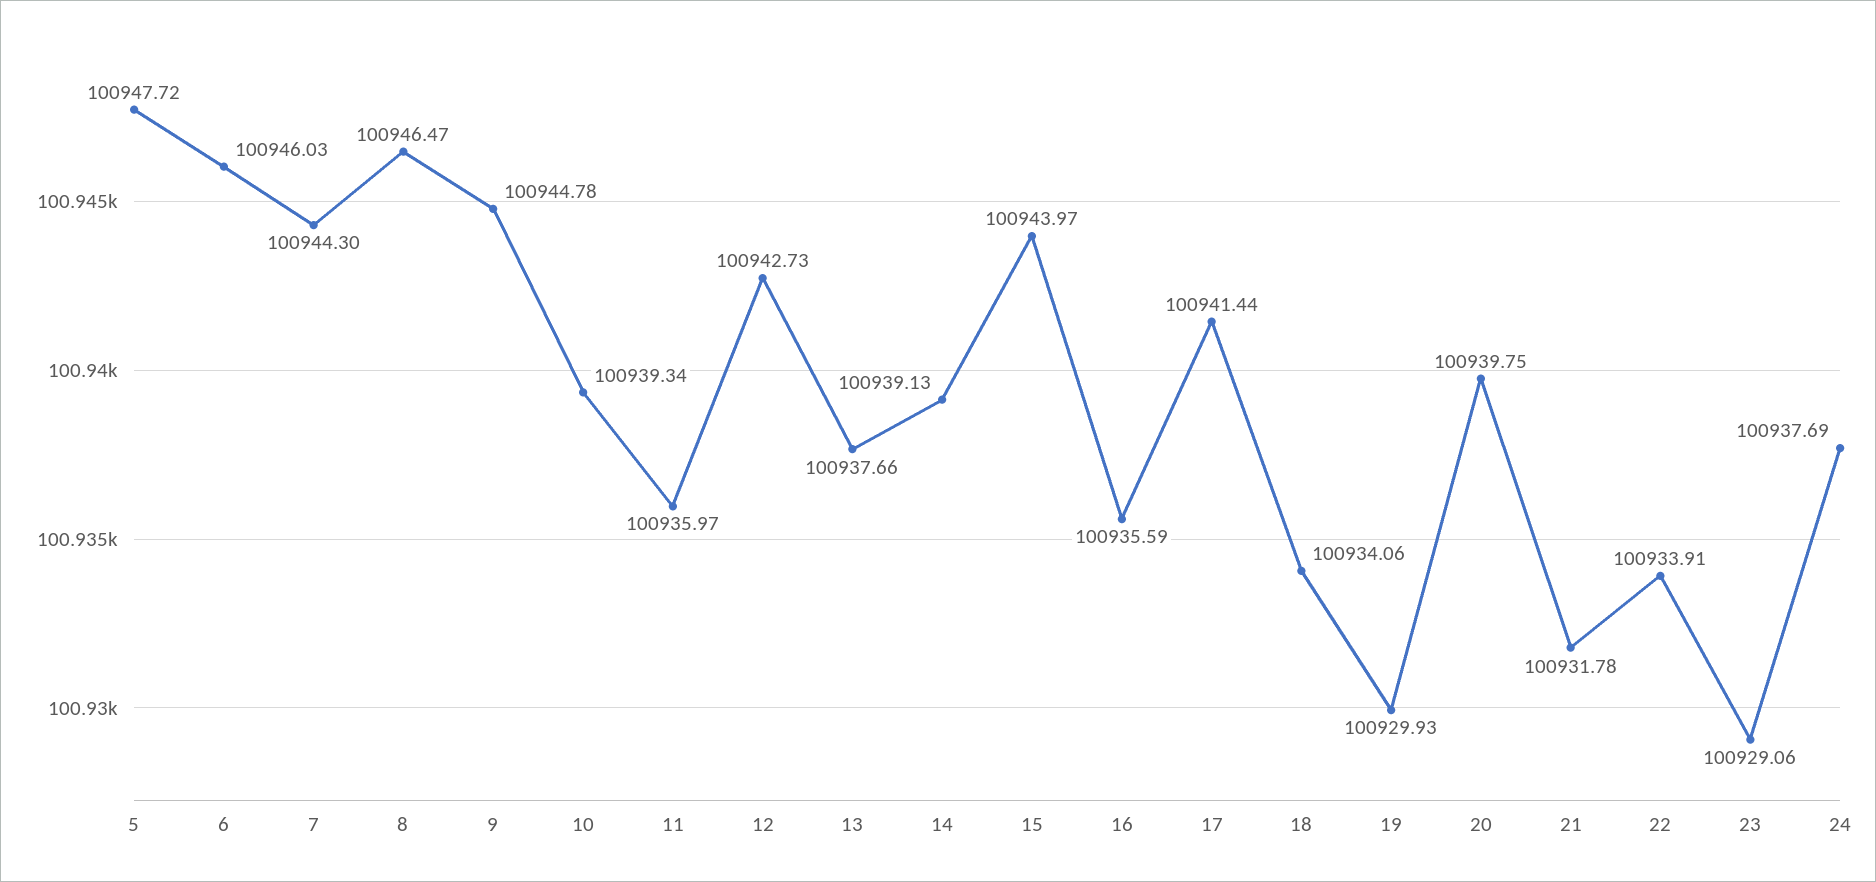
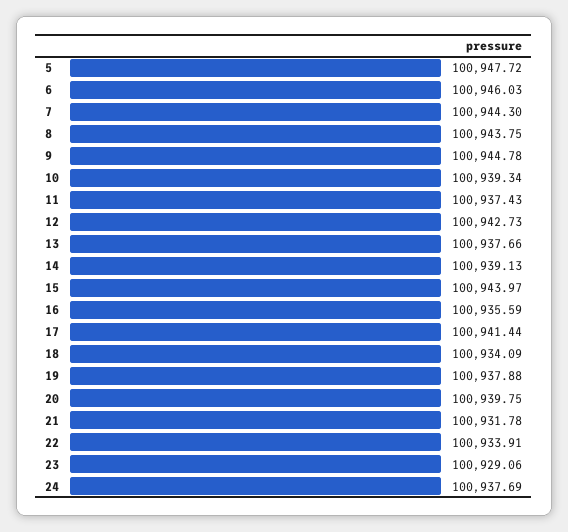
  {
    "5": 100947.72,
    "6": 100946.03,
    "7": 100944.3,
-   "8": 100946.47,
+   "8": 100943.75,
    "9": 100944.78,
    "10": 100939.34,
-   "11": 100935.97,
+   "11": 100937.43,
    "12": 100942.73,
    "13": 100937.66,
    "14": 100939.13,
    "15": 100943.97,
    "16": 100935.59,
    "17": 100941.44,
-   "18": 100934.06,
+   "18": 100934.09,
-   "19": 100929.93,
+   "19": 100937.88,
    "20": 100939.75,
    "21": 100931.78,
    "22": 100933.91,
    "23": 100929.06,
    "24": 100937.69
  }

